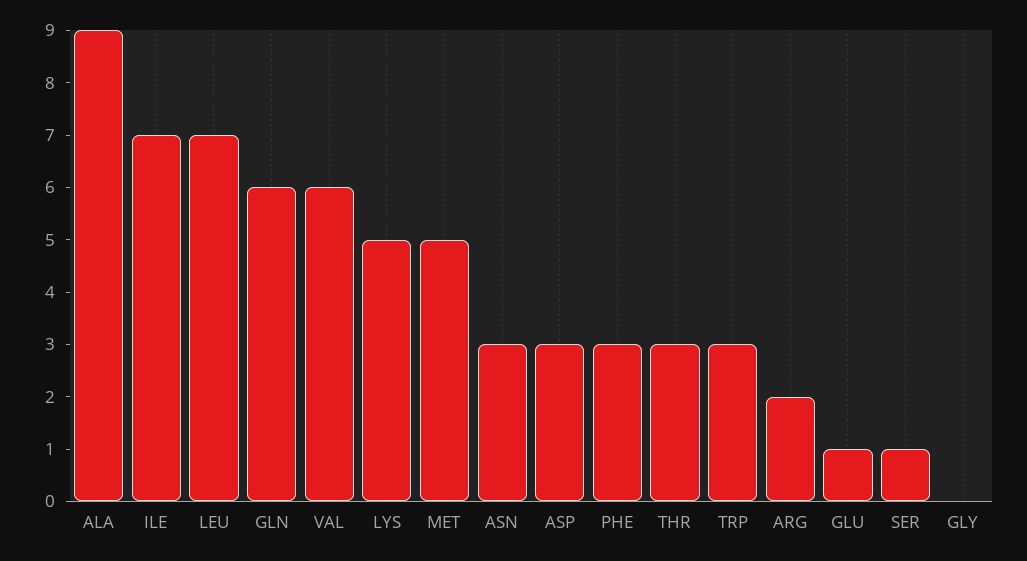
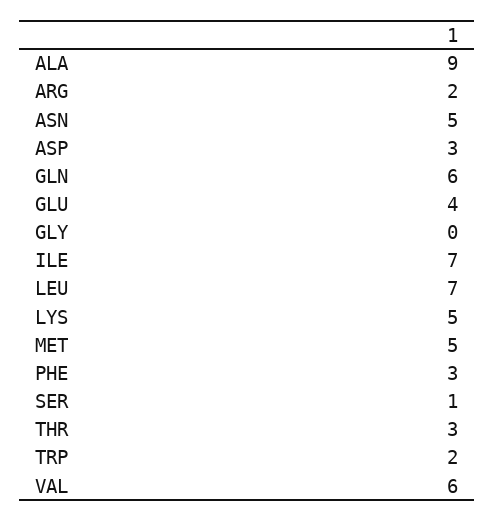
  {
    "ALA": 9,
    "ILE": 7,
    "LEU": 7,
    "GLN": 6,
    "VAL": 6,
    "LYS": 5,
    "MET": 5,
-   "ASN": 3,
+   "ASN": 5,
    "ASP": 3,
    "PHE": 3,
    "THR": 3,
-   "TRP": 3,
+   "TRP": 2,
    "ARG": 2,
-   "GLU": 1,
+   "GLU": 4,
    "SER": 1,
    "GLY": 0
  }

